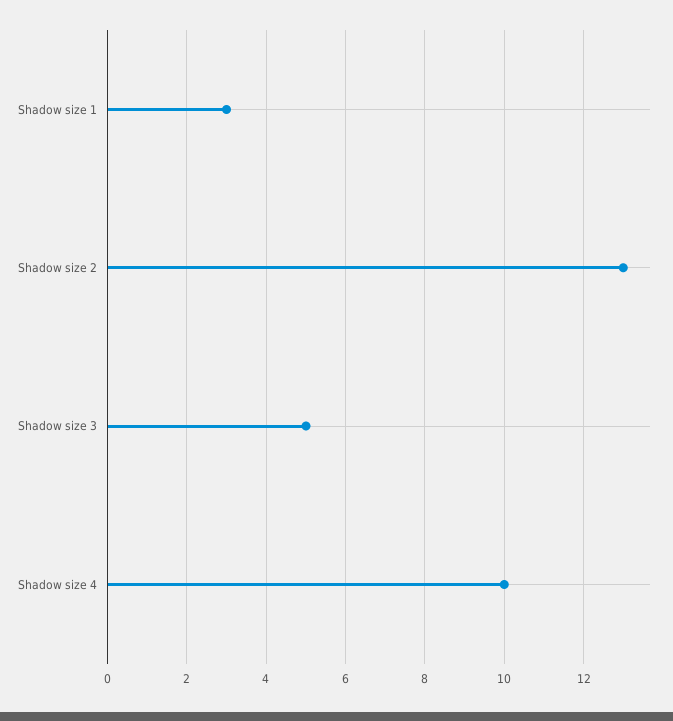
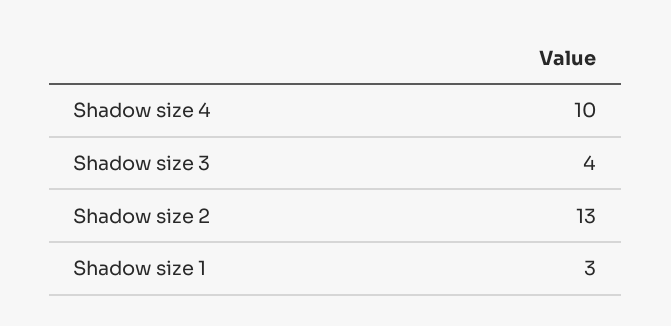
  {
    "Shadow size 1": 3,
    "Shadow size 2": 13,
-   "Shadow size 3": 5,
+   "Shadow size 3": 4,
    "Shadow size 4": 10
  }

